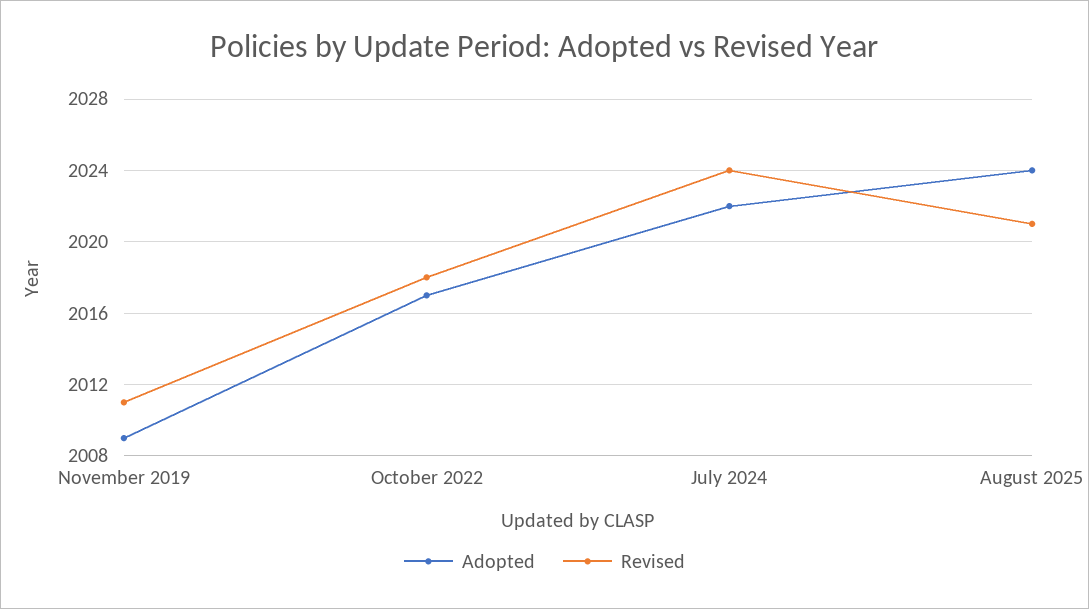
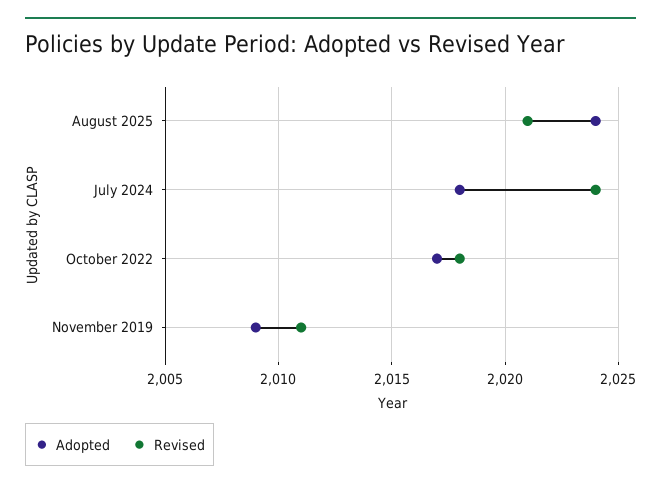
  {
    "Adopted": {
      "November 2019": 2009,
      "October 2022": 2017,
-     "July 2024": 2022,
+     "July 2024": 2018,
      "August 2025": 2024
    },
    "Revised": {
      "November 2019": 2011,
      "October 2022": 2018,
      "July 2024": 2024,
      "August 2025": 2021
    }
  }

